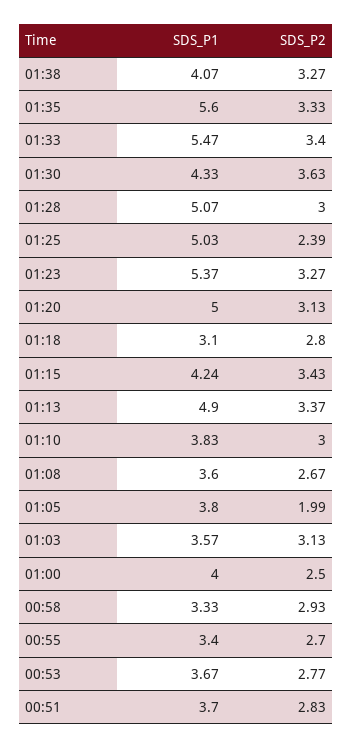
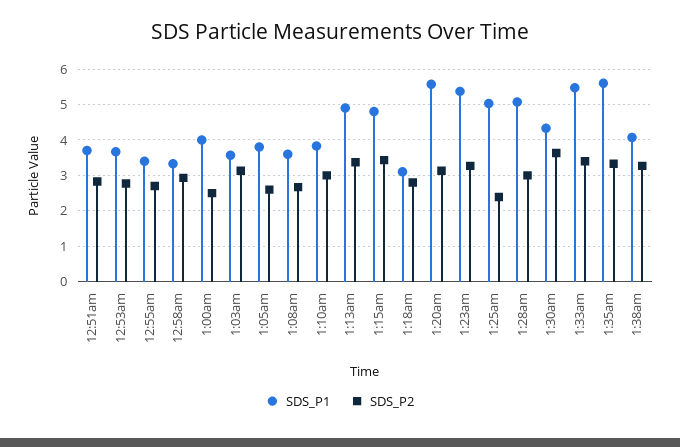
  {
    "SDS_P1": {
      "01:38": 4.07,
      "01:35": 5.6,
      "01:33": 5.47,
      "01:30": 4.33,
      "01:28": 5.07,
      "01:25": 5.03,
      "01:23": 5.37,
-     "01:20": 5,
+     "01:20": 5.6,
      "01:18": 3.1,
-     "01:15": 4.24,
+     "01:15": 4.8,
      "01:13": 4.9,
      "01:10": 3.83,
      "01:08": 3.6,
      "01:05": 3.8,
      "01:03": 3.57,
      "01:00": 4,
      "00:58": 3.33,
      "00:55": 3.4,
      "00:53": 3.67,
      "00:51": 3.7
    },
    "SDS_P2": {
      "01:38": 3.27,
      "01:35": 3.33,
      "01:33": 3.4,
      "01:30": 3.63,
      "01:28": 3,
      "01:25": 2.39,
      "01:23": 3.27,
      "01:20": 3.13,
      "01:18": 2.8,
      "01:15": 3.43,
      "01:13": 3.37,
      "01:10": 3,
      "01:08": 2.67,
-     "01:05": 1.99,
+     "01:05": 2.6,
      "01:03": 3.13,
      "01:00": 2.5,
      "00:58": 2.93,
      "00:55": 2.7,
      "00:53": 2.77,
      "00:51": 2.83
    }
  }

